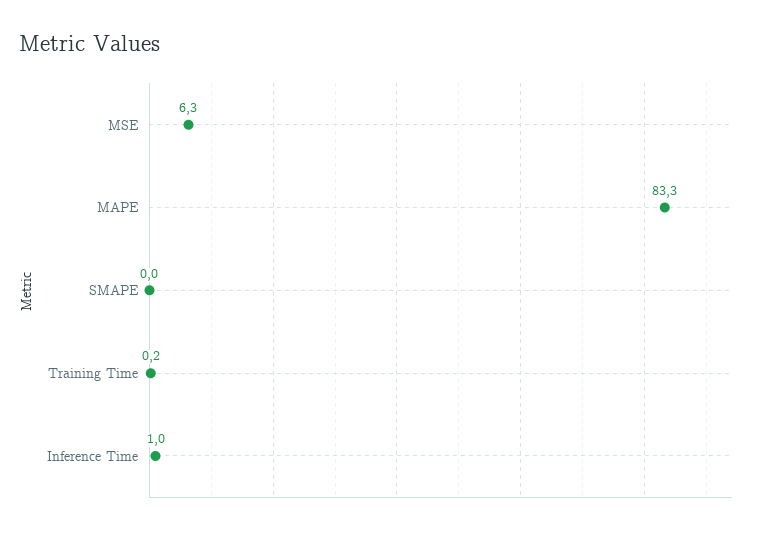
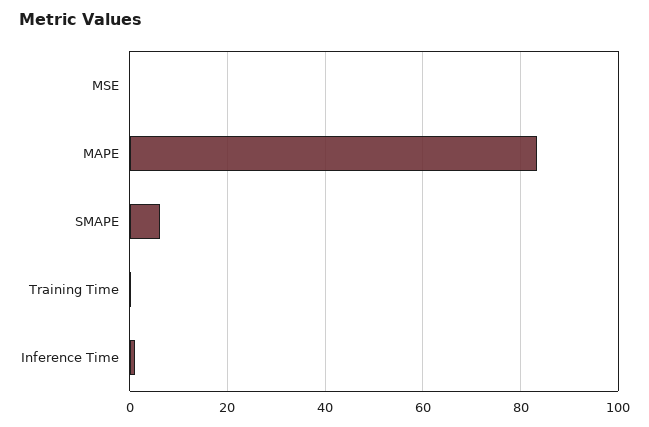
  {
-   "MSE": 6.3,
+   "MSE": 0,
    "MAPE": 83.3,
-   "SMAPE": 0,
+   "SMAPE": 6,
    "Training Time": 0.2,
    "Inference Time": 1
  }

